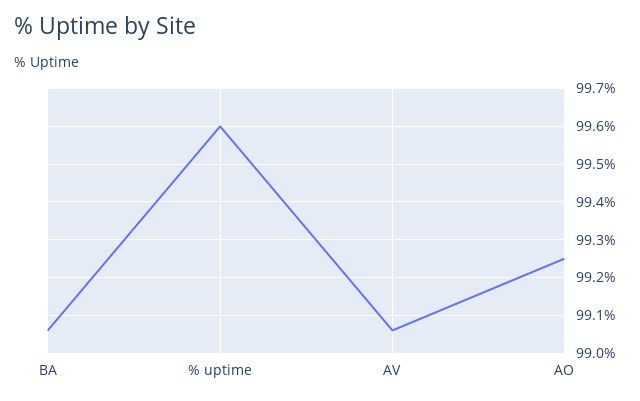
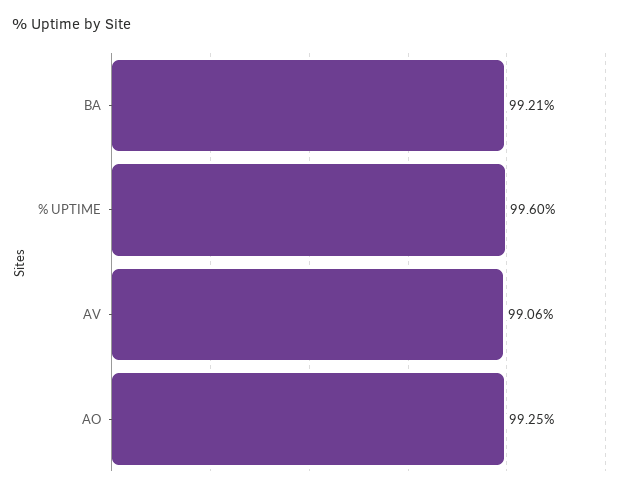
  {
-   "BA": 99.05,
+   "BA": 99.21,
    "% uptime": 99.6,
    "AV": 99.06,
    "AO": 99.25
  }

